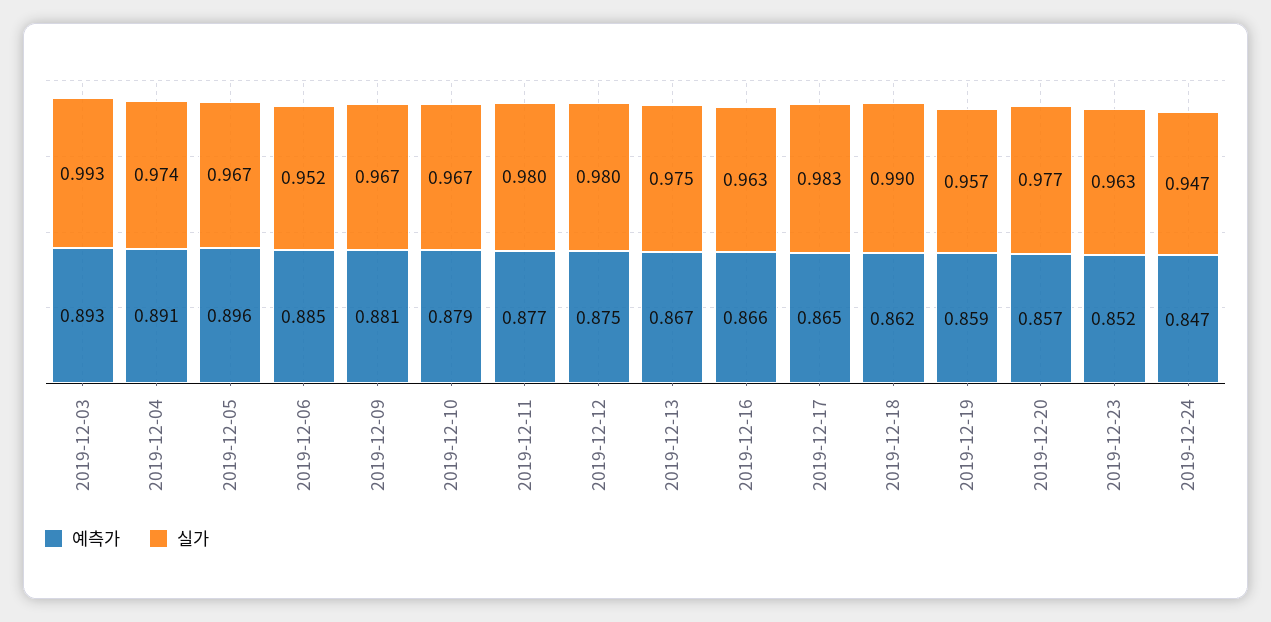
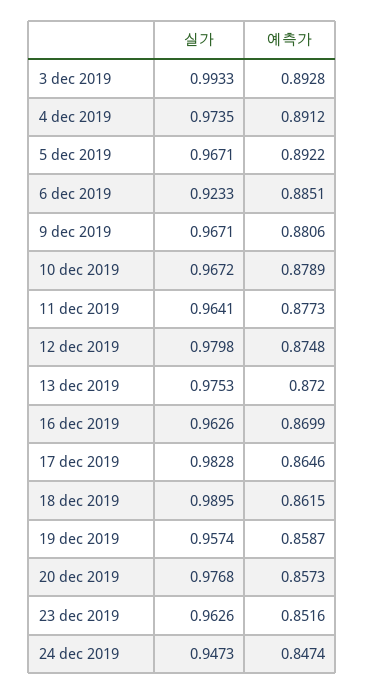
  {
    "예측가": {
      "2019-12-03": 0.8928,
      "2019-12-04": 0.8912,
-     "2019-12-05": 0.896,
+     "2019-12-05": 0.8922,
      "2019-12-06": 0.8851,
      "2019-12-09": 0.8806,
      "2019-12-10": 0.8789,
      "2019-12-11": 0.8773,
      "2019-12-12": 0.8748,
-     "2019-12-13": 0.867,
+     "2019-12-13": 0.872,
-     "2019-12-16": 0.866,
+     "2019-12-16": 0.8699,
      "2019-12-17": 0.8646,
      "2019-12-18": 0.8615,
      "2019-12-19": 0.8587,
      "2019-12-20": 0.8573,
      "2019-12-23": 0.8516,
      "2019-12-24": 0.8474
    },
    "실가": {
      "2019-12-03": 0.9933,
      "2019-12-04": 0.9735,
      "2019-12-05": 0.9671,
-     "2019-12-06": 0.952,
+     "2019-12-06": 0.9233,
      "2019-12-09": 0.9671,
      "2019-12-10": 0.9672,
-     "2019-12-11": 0.98,
+     "2019-12-11": 0.9641,
      "2019-12-12": 0.9798,
      "2019-12-13": 0.9753,
      "2019-12-16": 0.9626,
      "2019-12-17": 0.9828,
      "2019-12-18": 0.9895,
      "2019-12-19": 0.9574,
      "2019-12-20": 0.9768,
      "2019-12-23": 0.9626,
      "2019-12-24": 0.9473
    }
  }

